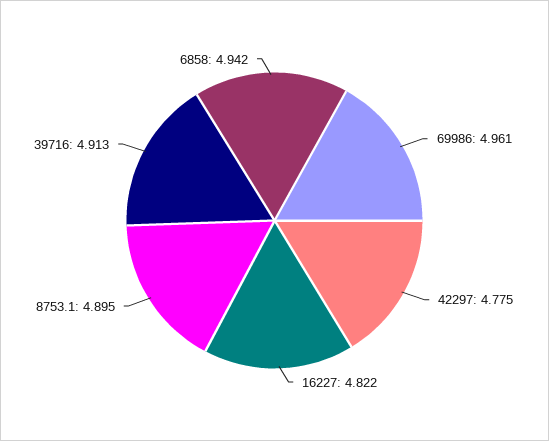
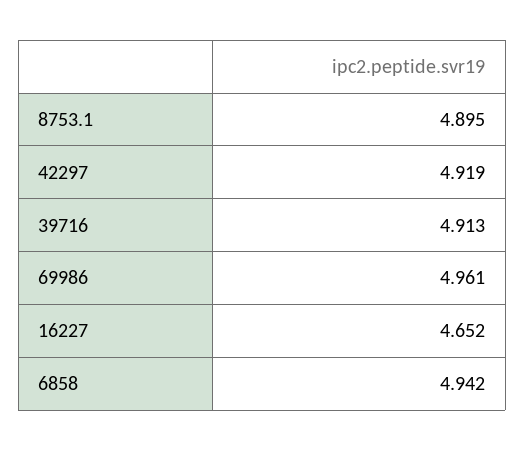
  {
    "69986": 4.961,
-   "42297": 4.775,
+   "42297": 4.919,
-   "16227": 4.822,
+   "16227": 4.652,
    "8753.1": 4.895,
    "39716": 4.913,
    "6858": 4.942
  }

